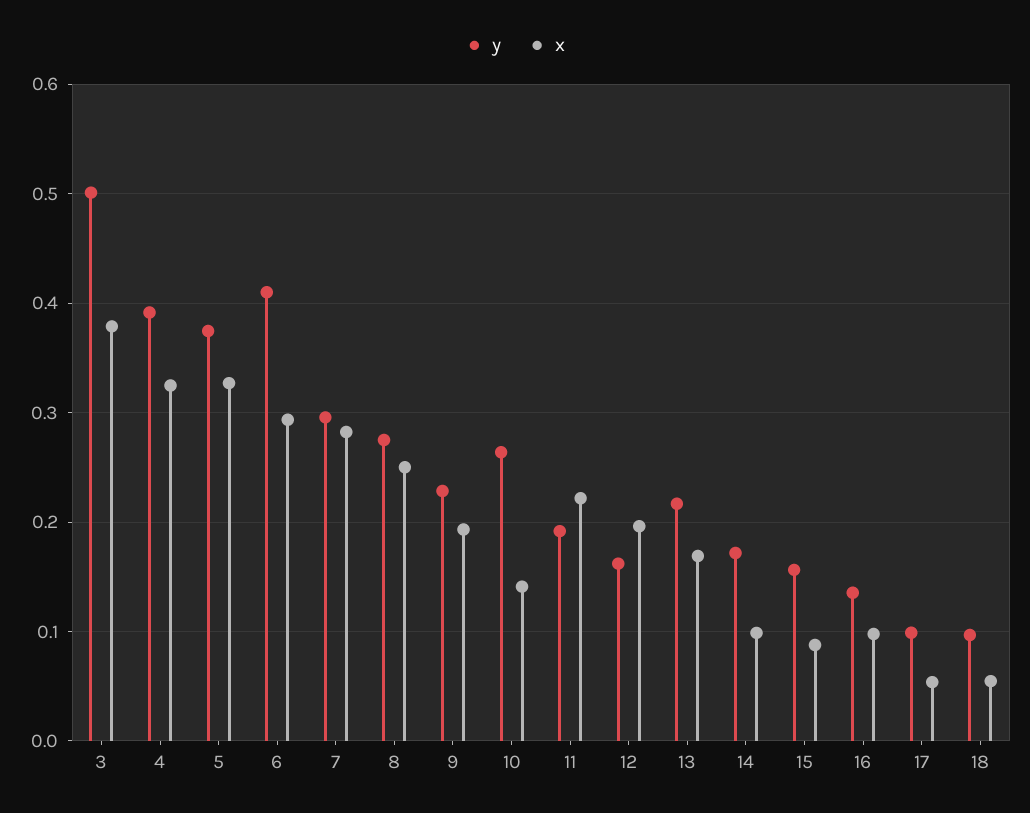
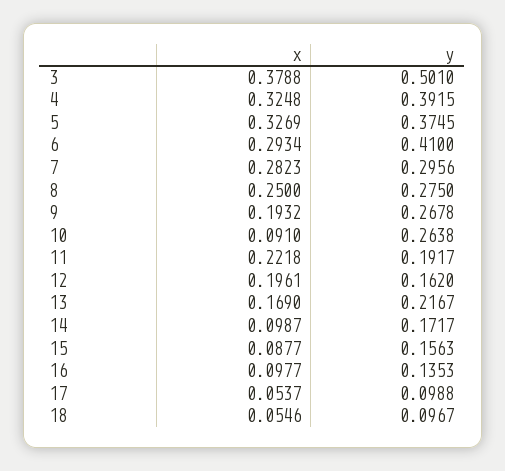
  {
    "y": {
      "3": 0.501,
      "4": 0.3915,
      "5": 0.3745,
      "6": 0.41,
      "7": 0.2956,
      "8": 0.275,
-     "9": 0.23,
+     "9": 0.2678,
      "10": 0.2638,
      "11": 0.1917,
      "12": 0.162,
      "13": 0.2167,
      "14": 0.1717,
      "15": 0.1563,
      "16": 0.1353,
      "17": 0.0988,
      "18": 0.0967
    },
    "x": {
      "3": 0.3788,
      "4": 0.3248,
      "5": 0.3269,
      "6": 0.2934,
      "7": 0.2823,
      "8": 0.25,
      "9": 0.1932,
-     "10": 0.14,
+     "10": 0.091,
      "11": 0.2218,
      "12": 0.1961,
      "13": 0.169,
      "14": 0.0987,
      "15": 0.0877,
      "16": 0.0977,
      "17": 0.0537,
      "18": 0.0546
    }
  }

